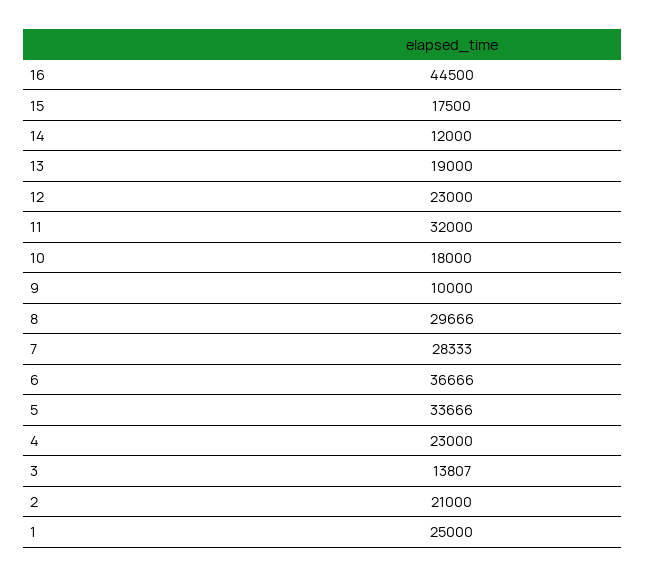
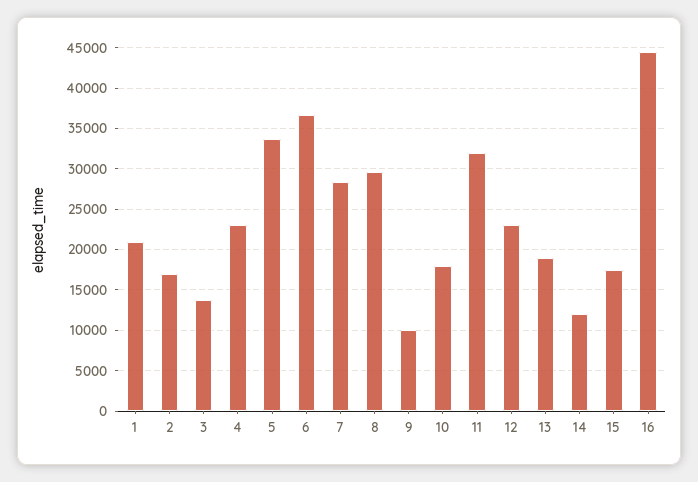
  {
    "16": 44500,
    "15": 17500,
    "14": 12000,
    "13": 19000,
    "12": 23000,
    "11": 32000,
    "10": 18000,
    "9": 10000,
    "8": 29666,
    "7": 28333,
    "6": 36666,
    "5": 33666,
    "4": 23000,
    "3": 13807,
-   "2": 21000,
+   "2": 17000,
-   "1": 25000
+   "1": 21000
  }

